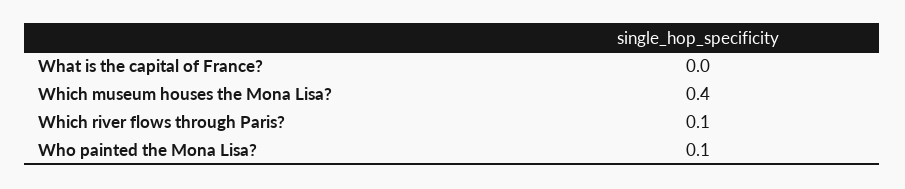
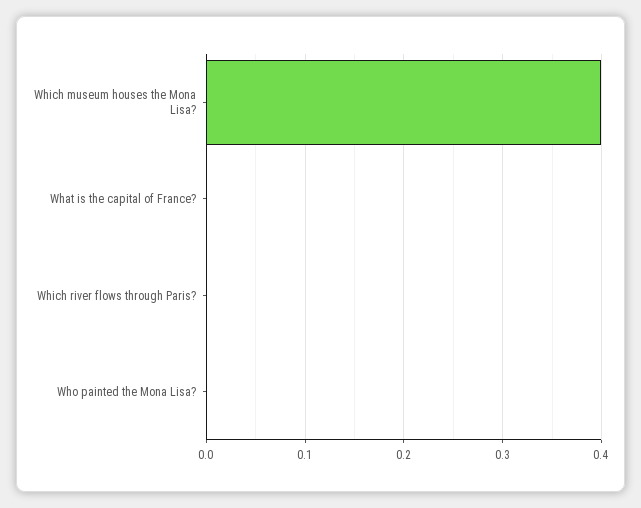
  {
    "What is the capital of France?": 0,
    "Which museum houses the Mona Lisa?": 0.4,
-   "Which river flows through Paris?": 0.1,
+   "Which river flows through Paris?": 0,
-   "Who painted the Mona Lisa?": 0.1
+   "Who painted the Mona Lisa?": 0
  }

